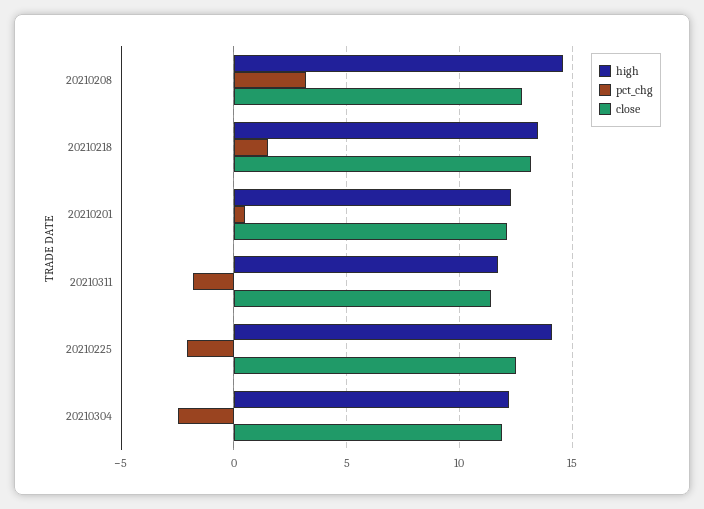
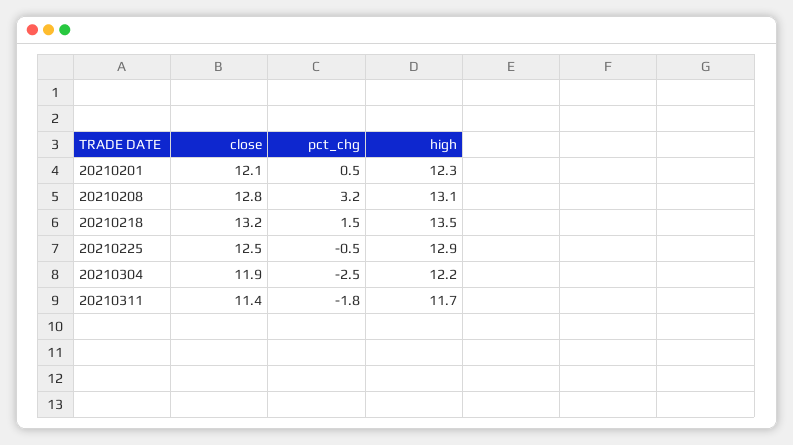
  {
    "high": {
-     "20210208": 14.5,
+     "20210208": 13.1,
      "20210218": 13.5,
      "20210201": 12.3,
      "20210311": 11.7,
-     "20210225": 14,
+     "20210225": 12.9,
      "20210304": 12.2
    },
    "pct_chg": {
      "20210208": 3.2,
      "20210218": 1.5,
      "20210201": 0.5,
      "20210311": -1.8,
-     "20210225": -2,
+     "20210225": -0.5,
      "20210304": -2.5
    },
    "close": {
      "20210208": 12.8,
      "20210218": 13.2,
      "20210201": 12.1,
      "20210311": 11.4,
      "20210225": 12.5,
      "20210304": 11.9
    }
  }

